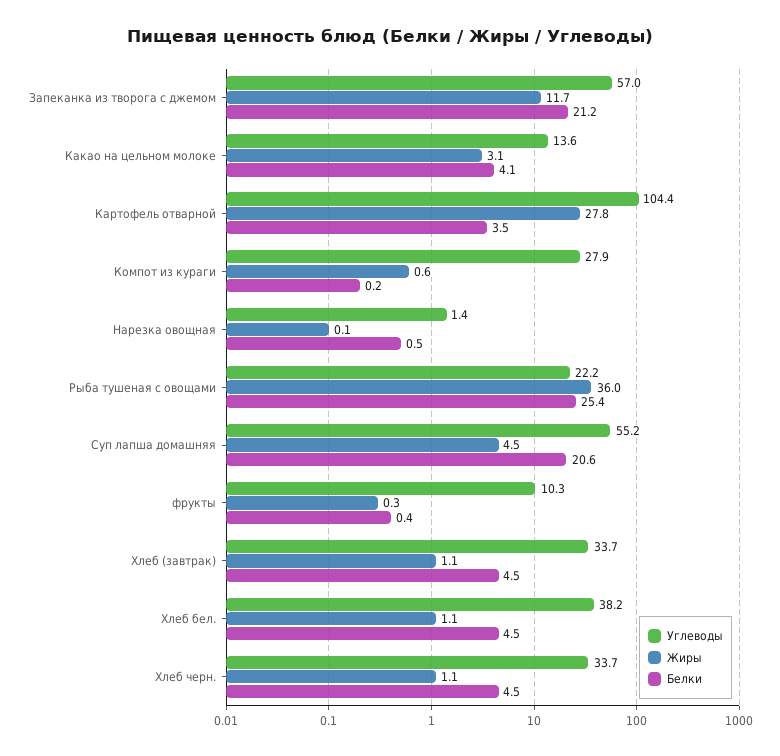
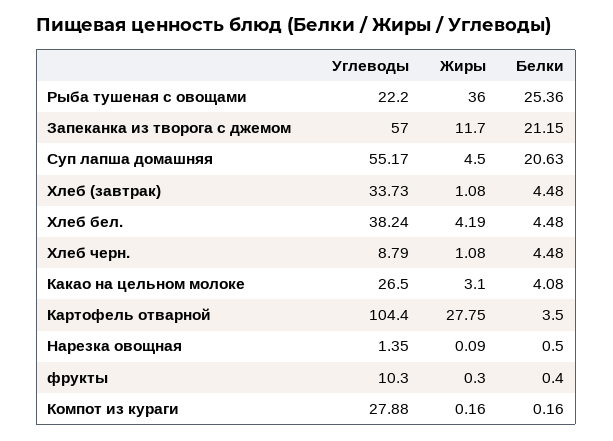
  {
    "Углеводы": {
      "Запеканка из творога с джемом": 57,
-     "Какао на цельном молоке": 13.6,
+     "Какао на цельном молоке": 26.5,
      "Картофель отварной": 104.4,
      "Компот из кураги": 27.88,
      "Нарезка овощная": 1.35,
      "Рыба тушеная с овощами": 22.2,
      "Суп лапша домашняя": 55.17,
      "фрукты": 10.3,
      "Хлеб (завтрак)": 33.73,
      "Хлеб бел.": 38.24,
-     "Хлеб черн.": 33.7
+     "Хлеб черн.": 8.79
    },
    "Жиры": {
      "Запеканка из творога с джемом": 11.7,
      "Какао на цельном молоке": 3.1,
      "Картофель отварной": 27.75,
-     "Компот из кураги": 0.6,
+     "Компот из кураги": 0.16,
      "Нарезка овощная": 0.09,
      "Рыба тушеная с овощами": 36,
      "Суп лапша домашняя": 4.5,
      "фрукты": 0.3,
      "Хлеб (завтрак)": 1.08,
-     "Хлеб бел.": 1.1,
+     "Хлеб бел.": 4.19,
      "Хлеб черн.": 1.08
    },
    "Белки": {
      "Запеканка из творога с джемом": 21.15,
      "Какао на цельном молоке": 4.08,
      "Картофель отварной": 3.5,
      "Компот из кураги": 0.16,
      "Нарезка овощная": 0.5,
      "Рыба тушеная с овощами": 25.36,
      "Суп лапша домашняя": 20.63,
      "фрукты": 0.4,
      "Хлеб (завтрак)": 4.48,
      "Хлеб бел.": 4.48,
      "Хлеб черн.": 4.48
    }
  }

